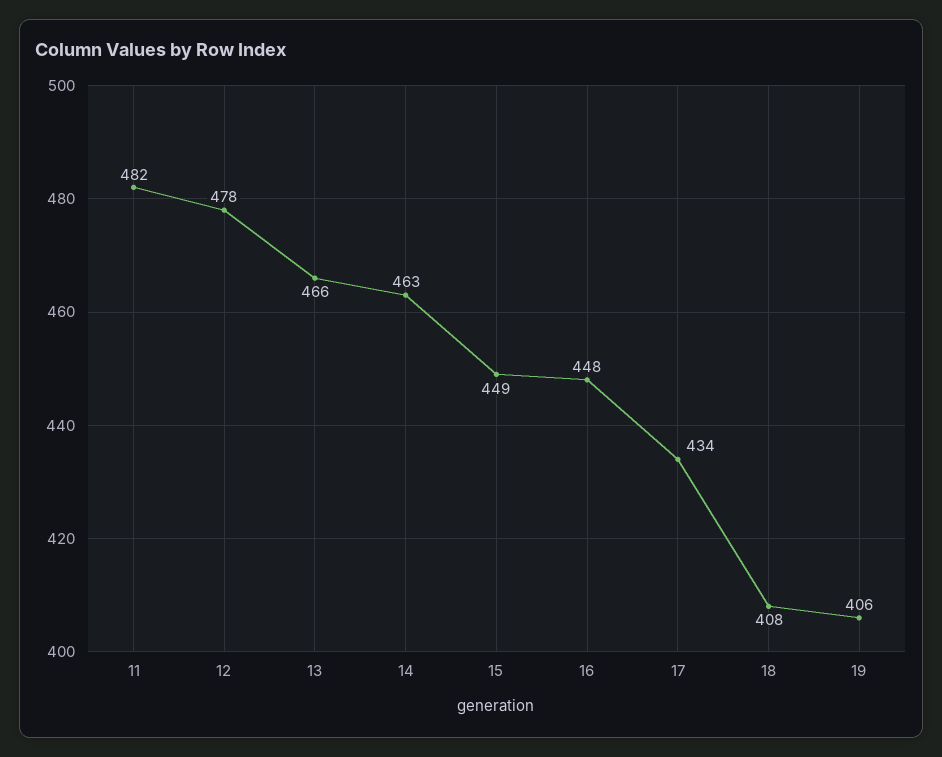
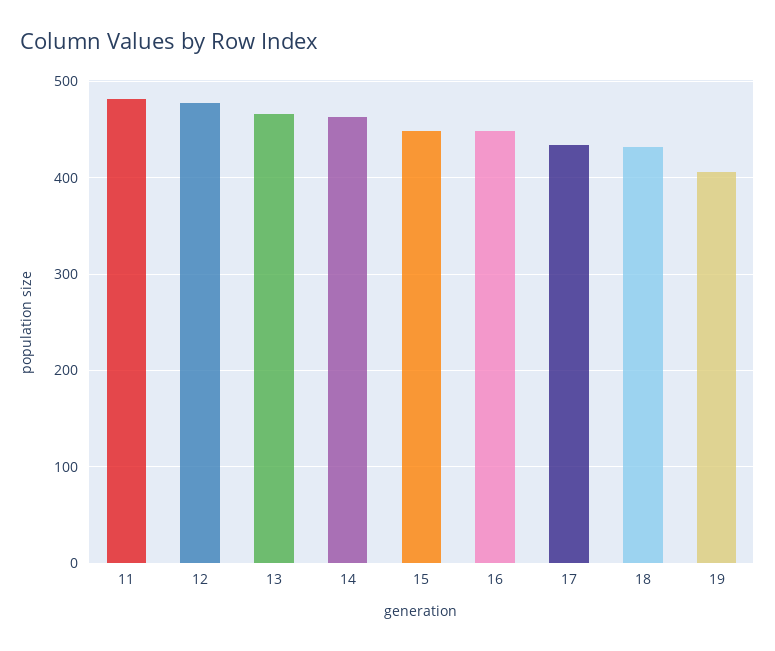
  {
    "11": 482,
    "12": 478,
    "13": 466,
    "14": 463,
    "15": 449,
    "16": 448,
    "17": 434,
-   "18": 408,
+   "18": 430,
    "19": 406
  }

